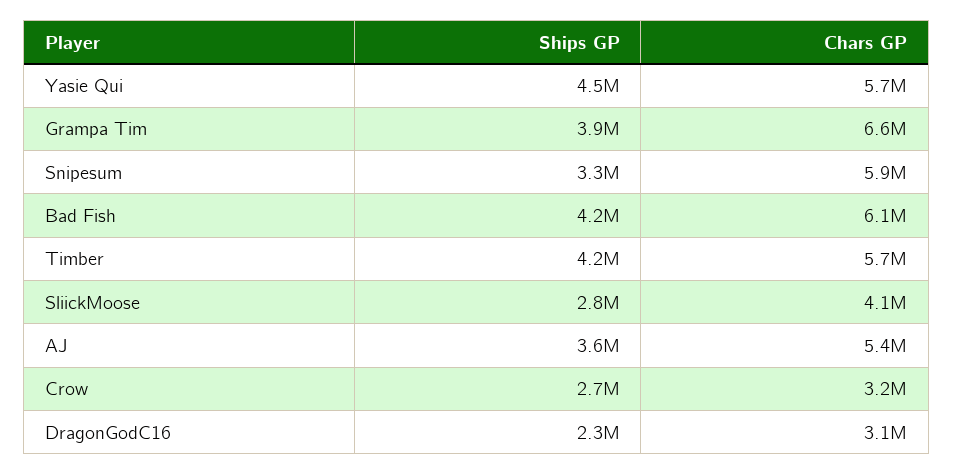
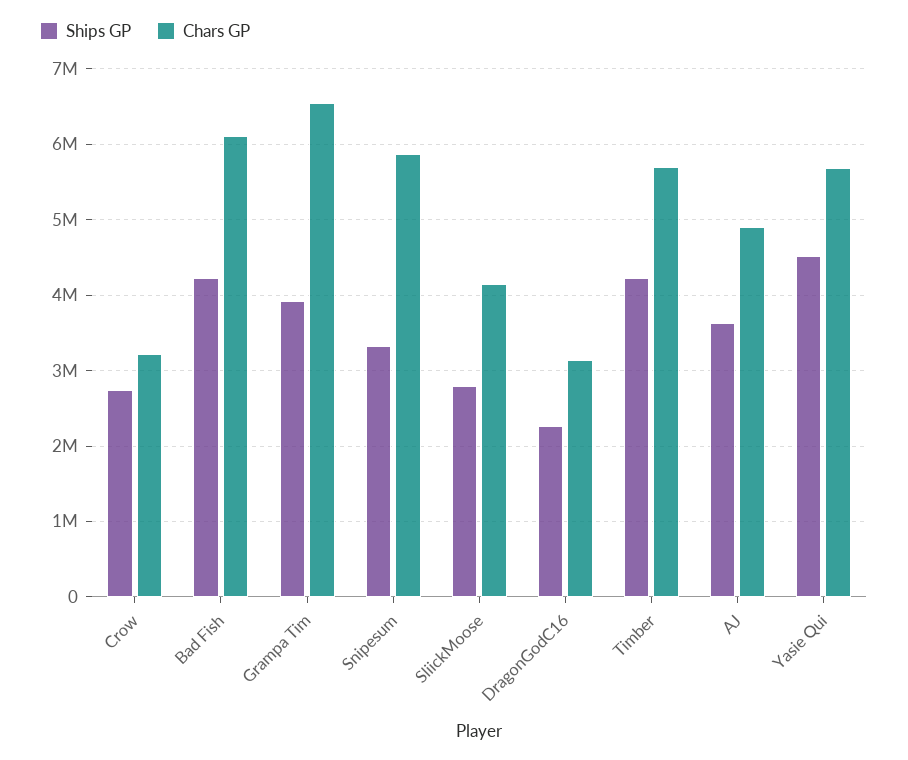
  {
    "Ships GP": {
      "Yasie Qui": 4500000,
      "Grampa Tim": 3900000,
      "Snipesum": 3300000,
      "Bad Fish": 4200000,
      "Timber": 4200000,
      "SliickMoose": 2800000,
      "AJ": 3600000,
      "Crow": 2700000,
      "DragonGodC16": 2300000
    },
    "Chars GP": {
      "Yasie Qui": 5700000,
      "Grampa Tim": 6600000,
      "Snipesum": 5900000,
      "Bad Fish": 6100000,
      "Timber": 5700000,
      "SliickMoose": 4100000,
-     "AJ": 5400000,
+     "AJ": 4900000,
      "Crow": 3200000,
      "DragonGodC16": 3100000
    }
  }

